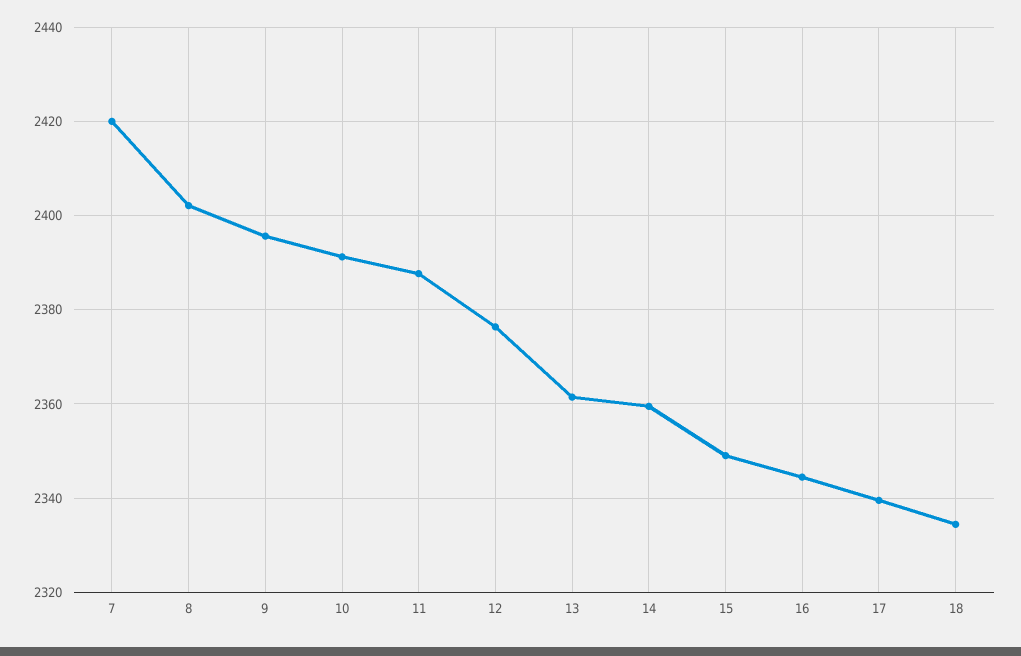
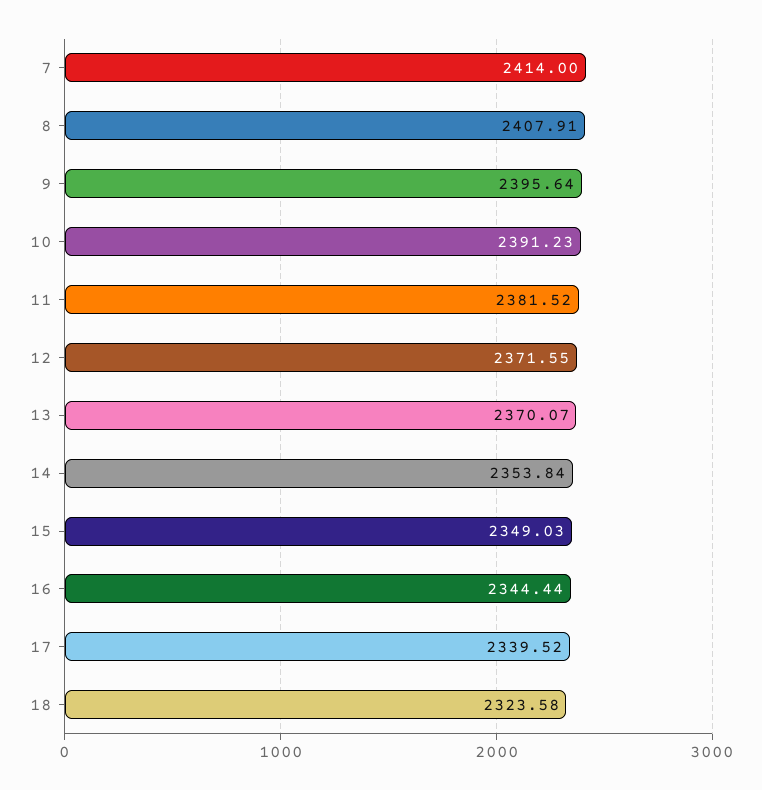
  {
-   "7": 2420,
+   "7": 2414,
-   "8": 2402,
+   "8": 2407.91,
    "9": 2395.64,
    "10": 2391.23,
-   "11": 2388,
+   "11": 2381.52,
-   "12": 2376,
+   "12": 2371.55,
-   "13": 2362,
+   "13": 2370.07,
-   "14": 2360,
+   "14": 2353.84,
    "15": 2349.03,
    "16": 2344.44,
    "17": 2339.52,
-   "18": 2334
+   "18": 2323.58
  }

